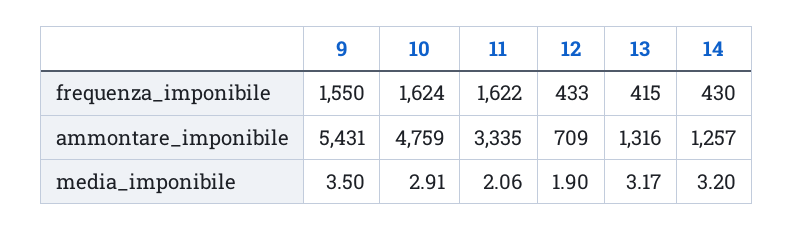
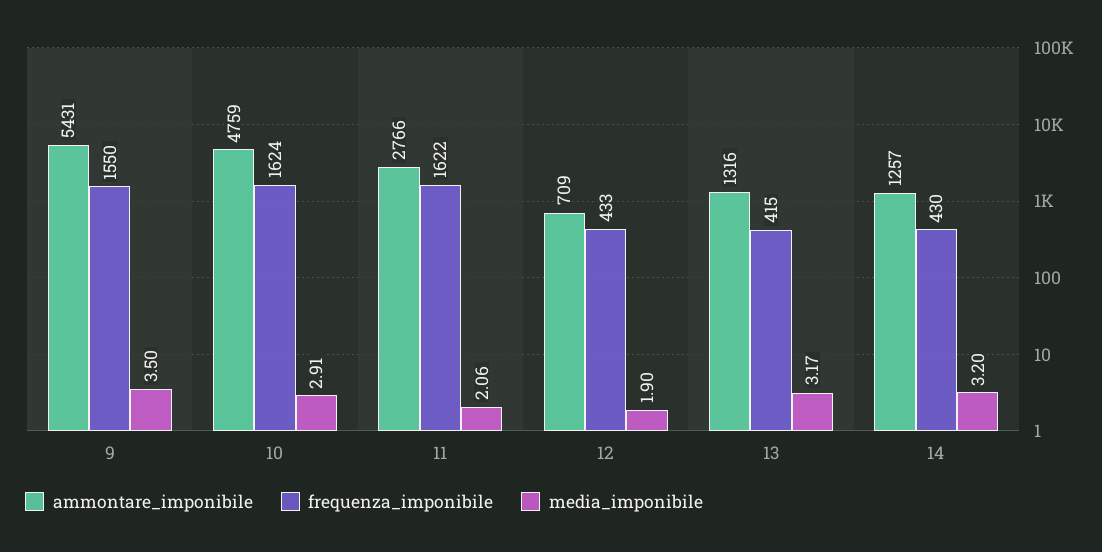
  {
    "frequenza_imponibile": {
      "9": 1550,
      "10": 1624,
      "11": 1622,
      "12": 433,
      "13": 415,
      "14": 430
    },
    "ammontare_imponibile": {
      "9": 5431,
      "10": 4759,
-     "11": 3335,
+     "11": 2766,
      "12": 709,
      "13": 1316,
      "14": 1257
    },
    "media_imponibile": {
      "9": 3.5,
      "10": 2.91,
      "11": 2.06,
      "12": 1.9,
      "13": 3.17,
      "14": 3.2
    }
  }

